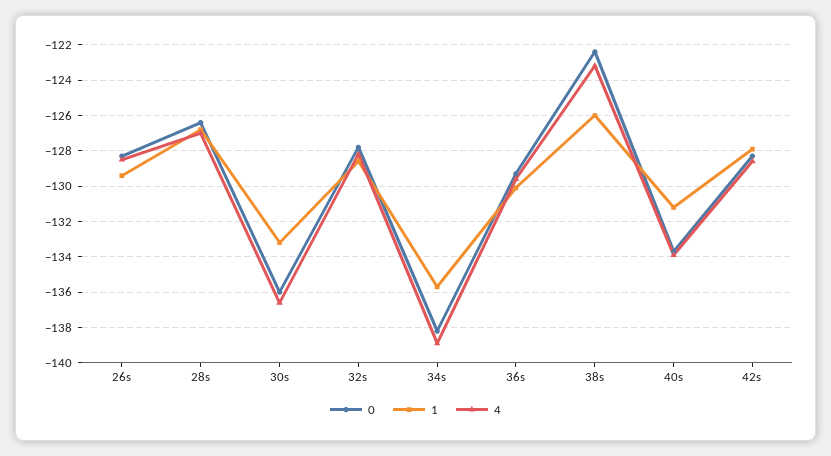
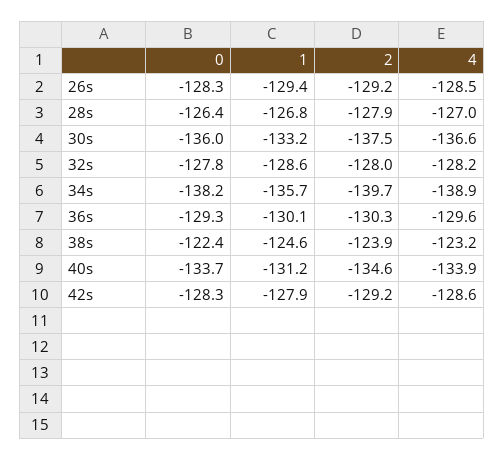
  {
    "0": {
      "26s": -128.3,
      "28s": -126.4,
      "30s": -136,
      "32s": -127.8,
      "34s": -138.2,
      "36s": -129.3,
      "38s": -122.4,
      "40s": -133.7,
      "42s": -128.3
    },
    "1": {
      "26s": -129.4,
      "28s": -126.8,
      "30s": -133.2,
      "32s": -128.6,
      "34s": -135.7,
      "36s": -130.1,
-     "38s": -126,
+     "38s": -124.6,
      "40s": -131.2,
      "42s": -127.9
    },
    "4": {
      "26s": -128.5,
      "28s": -127,
      "30s": -136.6,
      "32s": -128.2,
      "34s": -138.9,
      "36s": -129.6,
      "38s": -123.2,
      "40s": -133.9,
      "42s": -128.6
-   }
+   },
+   "2": {
+     "26s": -129.2,
+     "28s": -127.9,
+     "30s": -137.5,
+     "32s": -128,
+     "34s": -139.7,
+     "36s": -130.3,
+     "38s": -123.9,
+     "40s": -134.6,
+     "42s": -129.2
+   }
  }

